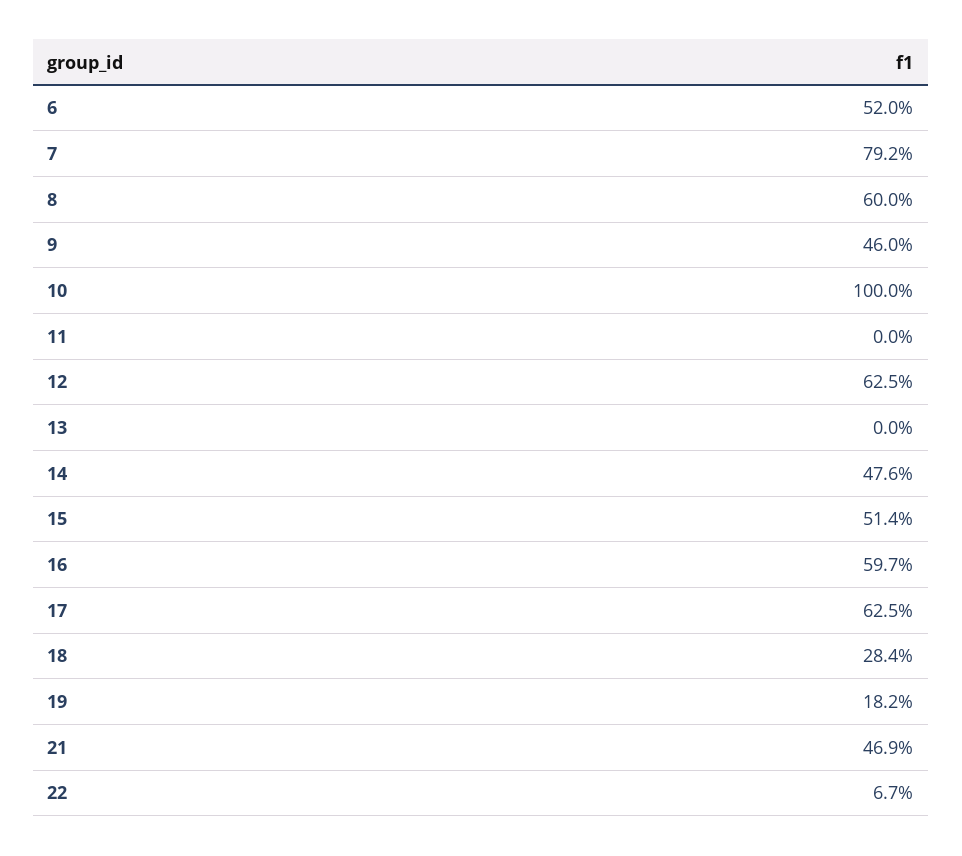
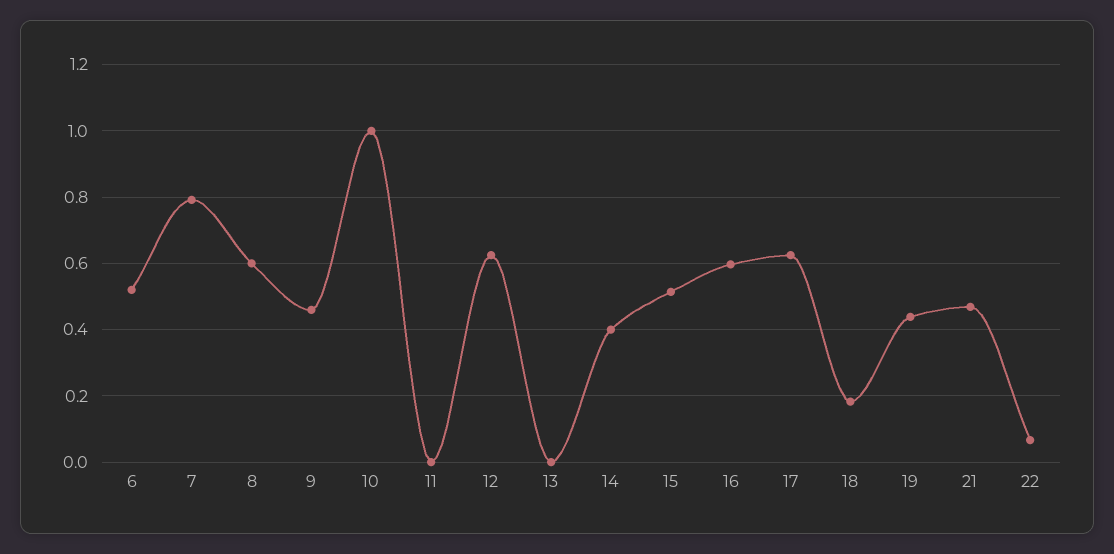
  {
    "6": 0.52,
    "7": 0.792,
    "8": 0.6,
    "9": 0.46,
    "10": 1,
    "11": 0,
    "12": 0.625,
    "13": 0,
-   "14": 0.476,
+   "14": 0.4,
    "15": 0.514,
    "16": 0.597,
    "17": 0.625,
-   "18": 0.284,
+   "18": 0.18,
-   "19": 0.182,
+   "19": 0.44,
    "21": 0.469,
    "22": 0.067
  }

